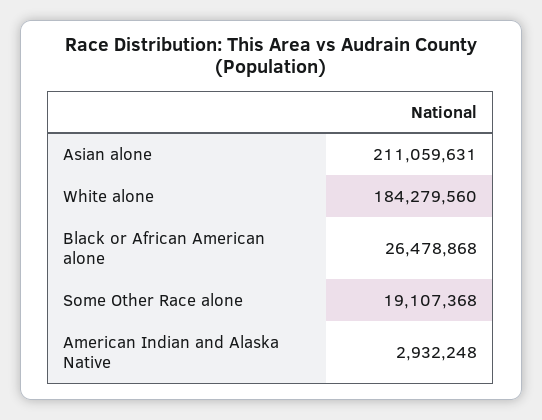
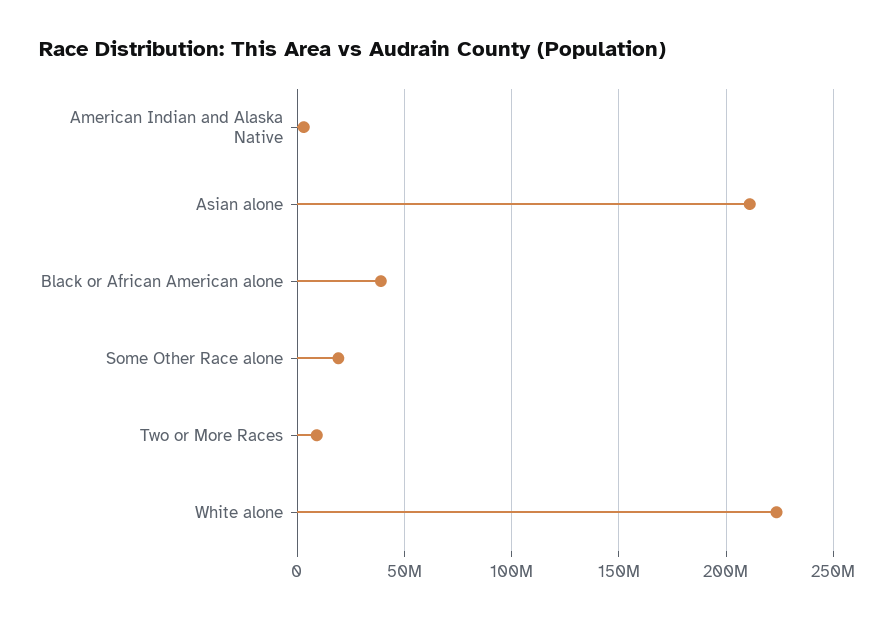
  {
    "Asian alone": 211059631,
-   "White alone": 184279560,
+   "White alone": 225000000,
-   "Black or African American alone": 26478868,
+   "Black or African American alone": 40000000,
    "Some Other Race alone": 19107368,
-   "American Indian and Alaska Native": 2932248
+   "American Indian and Alaska Native": 2932248,
+   "Two or More Races": 10000000
  }

